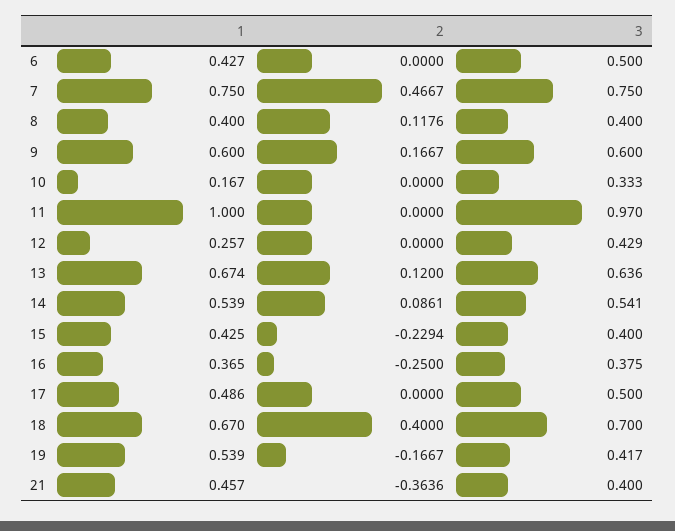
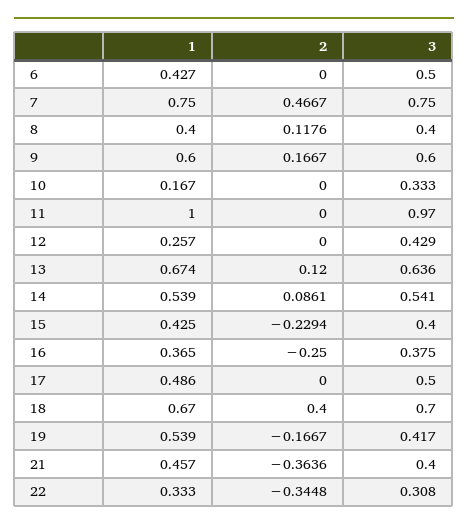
  {
    "1": {
      "6": 0.427,
      "7": 0.75,
      "8": 0.4,
      "9": 0.6,
      "10": 0.167,
      "11": 1,
      "12": 0.257,
      "13": 0.674,
      "14": 0.539,
      "15": 0.425,
      "16": 0.365,
      "17": 0.486,
      "18": 0.67,
      "19": 0.539,
-     "21": 0.457
+     "21": 0.457,
+     "22": 0.333
    },
    "2": {
      "6": 0,
      "7": 0.4667,
      "8": 0.1176,
      "9": 0.1667,
      "10": 0,
      "11": 0,
      "12": 0,
      "13": 0.12,
      "14": 0.0861,
      "15": -0.2294,
      "16": -0.25,
      "17": 0,
      "18": 0.4,
      "19": -0.1667,
-     "21": -0.3636
+     "21": -0.3636,
+     "22": -0.3448
    },
    "3": {
      "6": 0.5,
      "7": 0.75,
      "8": 0.4,
      "9": 0.6,
      "10": 0.333,
      "11": 0.97,
      "12": 0.429,
      "13": 0.636,
      "14": 0.541,
      "15": 0.4,
      "16": 0.375,
      "17": 0.5,
      "18": 0.7,
      "19": 0.417,
-     "21": 0.4
+     "21": 0.4,
+     "22": 0.308
    }
  }

